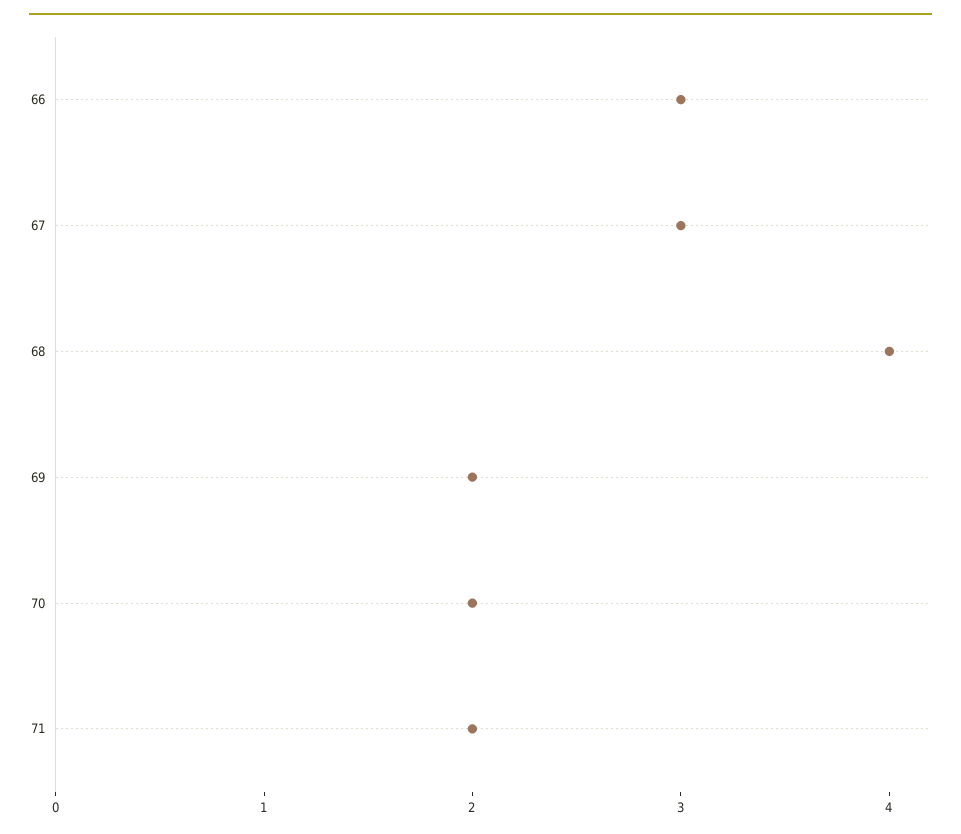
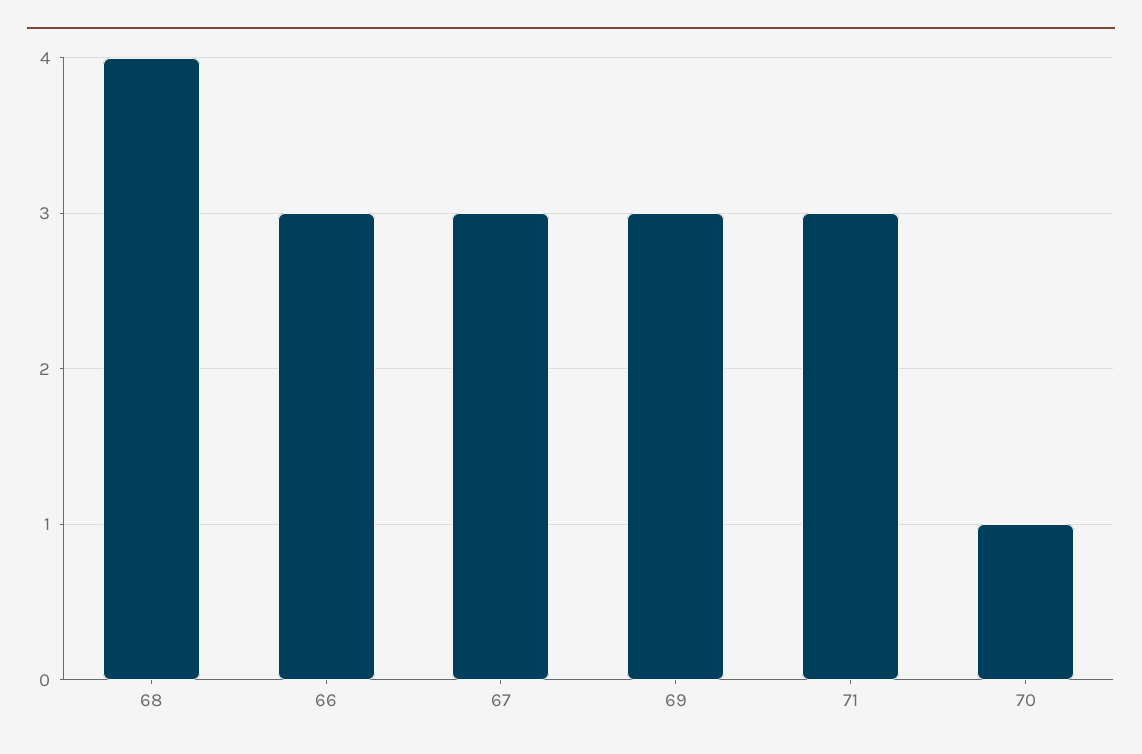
  {
    "66": 3,
    "67": 3,
    "68": 4,
-   "69": 2,
+   "69": 3,
-   "70": 2,
+   "70": 1,
-   "71": 2
+   "71": 3
  }

